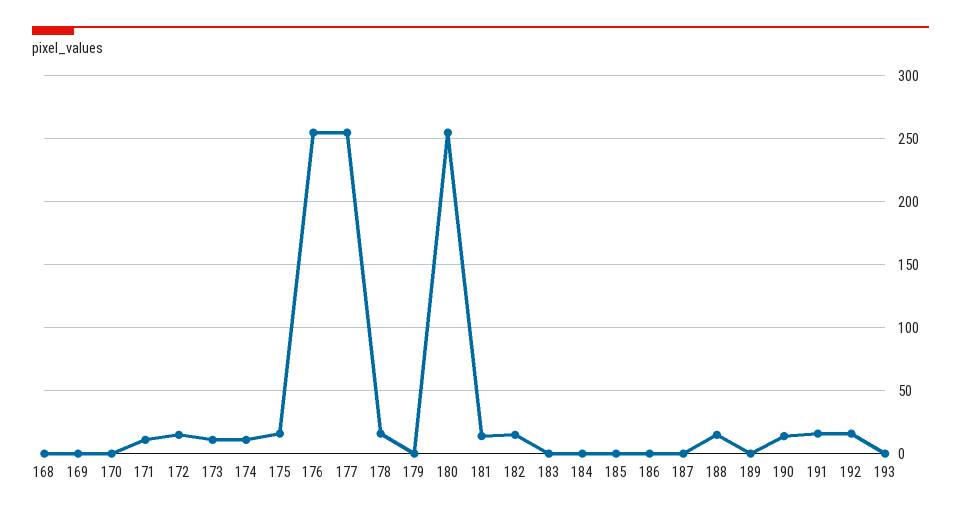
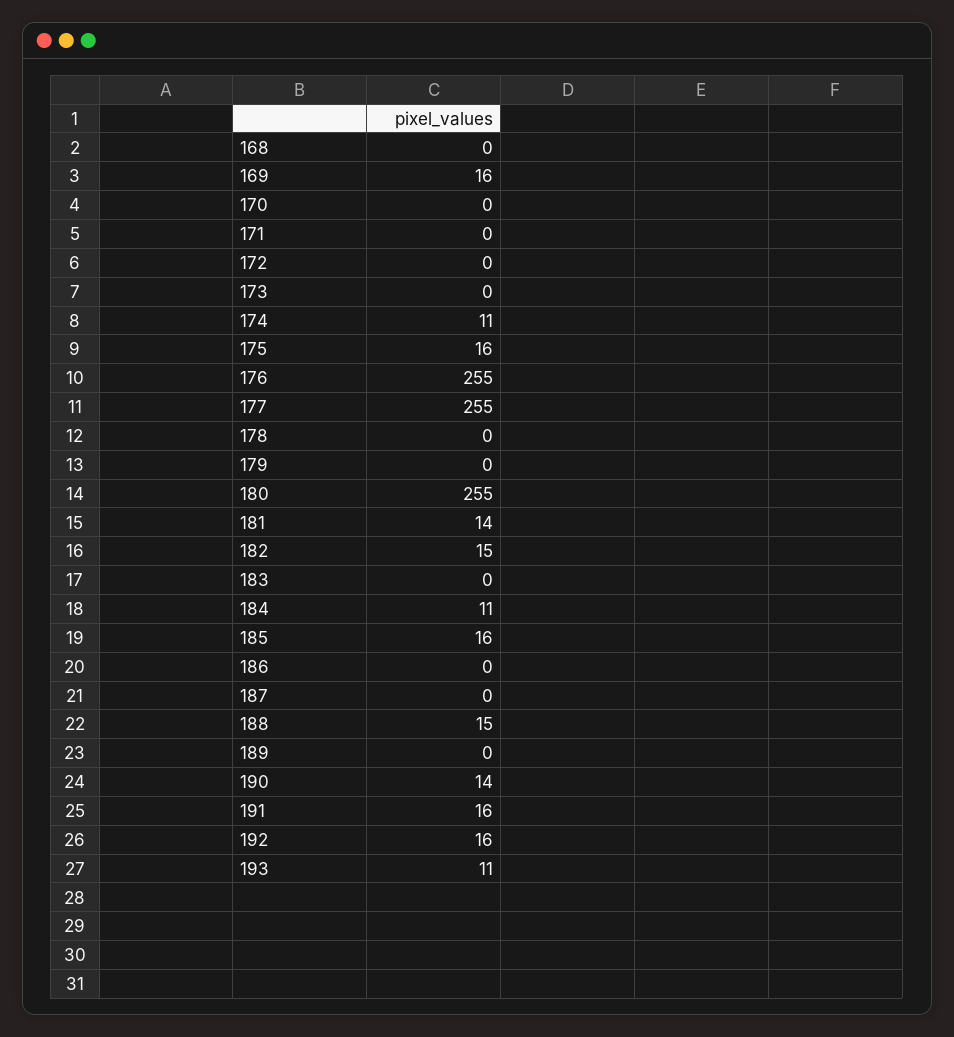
  {
    "168": 0,
-   "169": 0,
+   "169": 16,
    "170": 0,
-   "171": 10,
+   "171": 0,
-   "172": 15,
+   "172": 0,
-   "173": 10,
+   "173": 0,
    "174": 11,
    "175": 16,
    "176": 255,
    "177": 255,
-   "178": 15,
+   "178": 0,
    "179": 0,
    "180": 255,
    "181": 14,
    "182": 15,
    "183": 0,
-   "184": 0,
+   "184": 11,
-   "185": 0,
+   "185": 16,
    "186": 0,
    "187": 0,
    "188": 15,
    "189": 0,
    "190": 14,
    "191": 16,
    "192": 16,
-   "193": 0
+   "193": 11
  }

